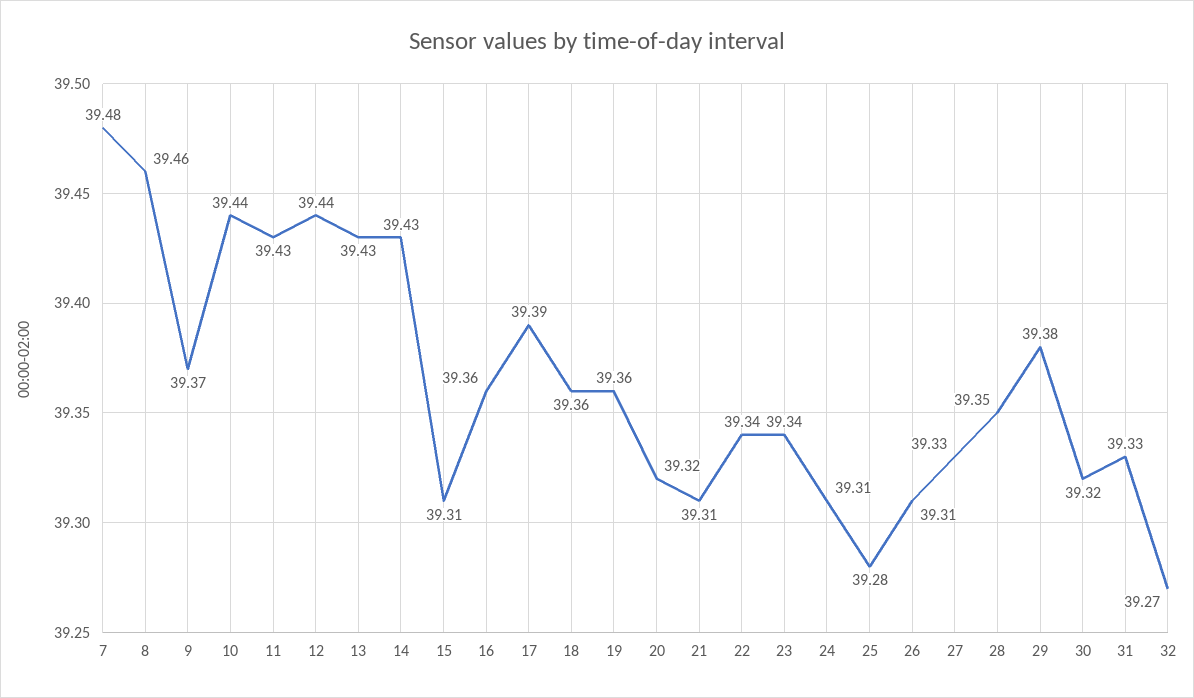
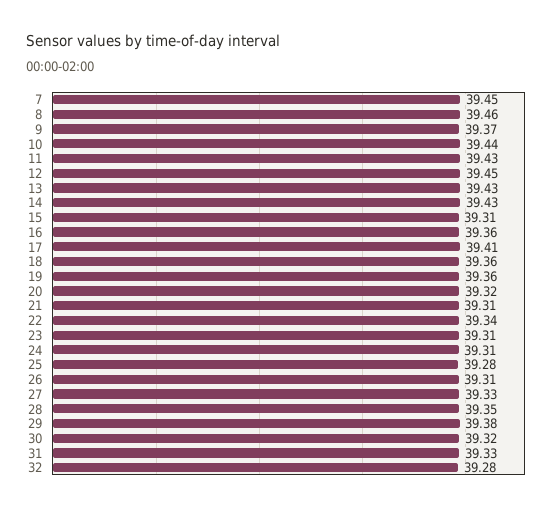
  {
-   "7": 39.48,
+   "7": 39.45,
    "8": 39.46,
    "9": 39.37,
    "10": 39.44,
    "11": 39.43,
-   "12": 39.44,
+   "12": 39.45,
    "13": 39.43,
    "14": 39.43,
    "15": 39.31,
    "16": 39.36,
-   "17": 39.39,
+   "17": 39.41,
    "18": 39.36,
    "19": 39.36,
    "20": 39.32,
    "21": 39.31,
    "22": 39.34,
-   "23": 39.34,
+   "23": 39.31,
    "24": 39.31,
    "25": 39.28,
    "26": 39.31,
    "27": 39.33,
    "28": 39.35,
    "29": 39.38,
    "30": 39.32,
    "31": 39.33,
-   "32": 39.27
+   "32": 39.28
  }

